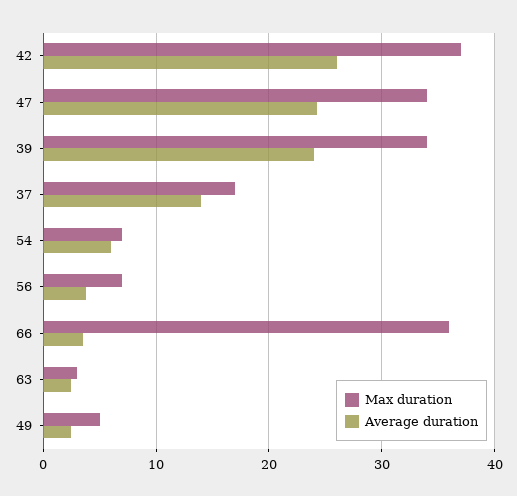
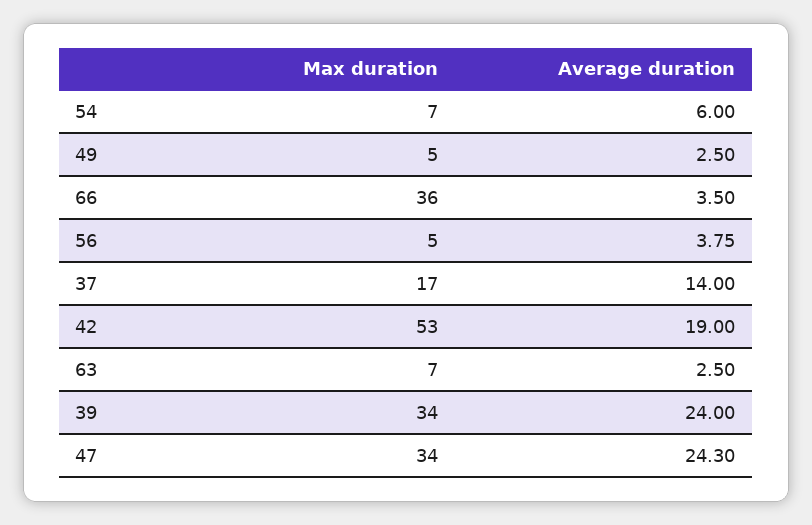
  {
    "Max duration": {
-     "42": 37,
+     "42": 53,
      "47": 34,
      "39": 34,
      "37": 17,
      "54": 7,
-     "56": 7,
+     "56": 5,
      "66": 36,
-     "63": 3,
+     "63": 7,
      "49": 5
    },
    "Average duration": {
-     "42": 26,
+     "42": 19,
      "47": 24.3,
      "39": 24,
      "37": 14,
      "54": 6,
      "56": 3.75,
      "66": 3.5,
      "63": 2.5,
      "49": 2.5
    }
  }

